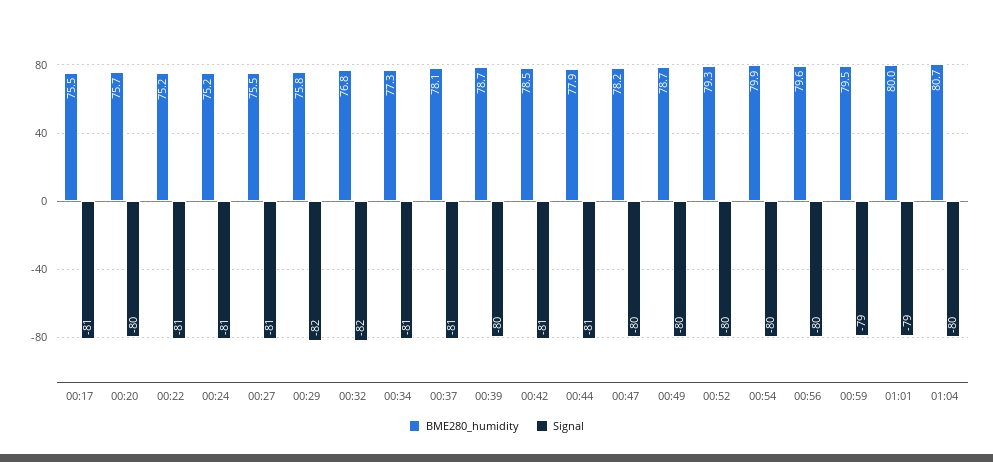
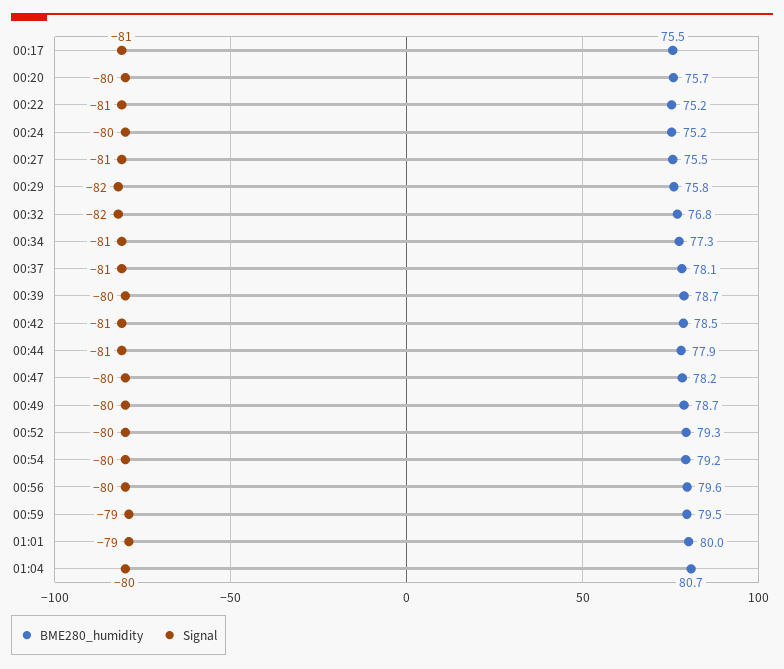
  {
    "BME280_humidity": {
      "00:17": 75.5,
      "00:20": 75.7,
      "00:22": 75.2,
      "00:24": 75.2,
      "00:27": 75.5,
      "00:29": 75.8,
      "00:32": 76.8,
      "00:34": 77.3,
      "00:37": 78.1,
      "00:39": 78.7,
      "00:42": 78.5,
      "00:44": 77.9,
      "00:47": 78.2,
      "00:49": 78.7,
      "00:52": 79.3,
-     "00:54": 79.9,
+     "00:54": 79.2,
      "00:56": 79.6,
      "00:59": 79.5,
      "01:01": 80,
      "01:04": 80.7
    },
    "Signal": {
      "00:17": -81,
      "00:20": -80,
      "00:22": -81,
-     "00:24": -81,
+     "00:24": -80,
      "00:27": -81,
      "00:29": -82,
      "00:32": -82,
      "00:34": -81,
      "00:37": -81,
      "00:39": -80,
      "00:42": -81,
      "00:44": -81,
      "00:47": -80,
      "00:49": -80,
      "00:52": -80,
      "00:54": -80,
      "00:56": -80,
      "00:59": -79,
      "01:01": -79,
      "01:04": -80
    }
  }

